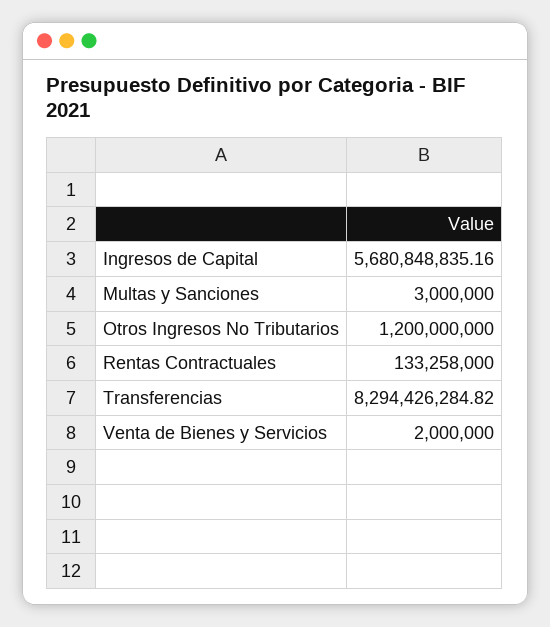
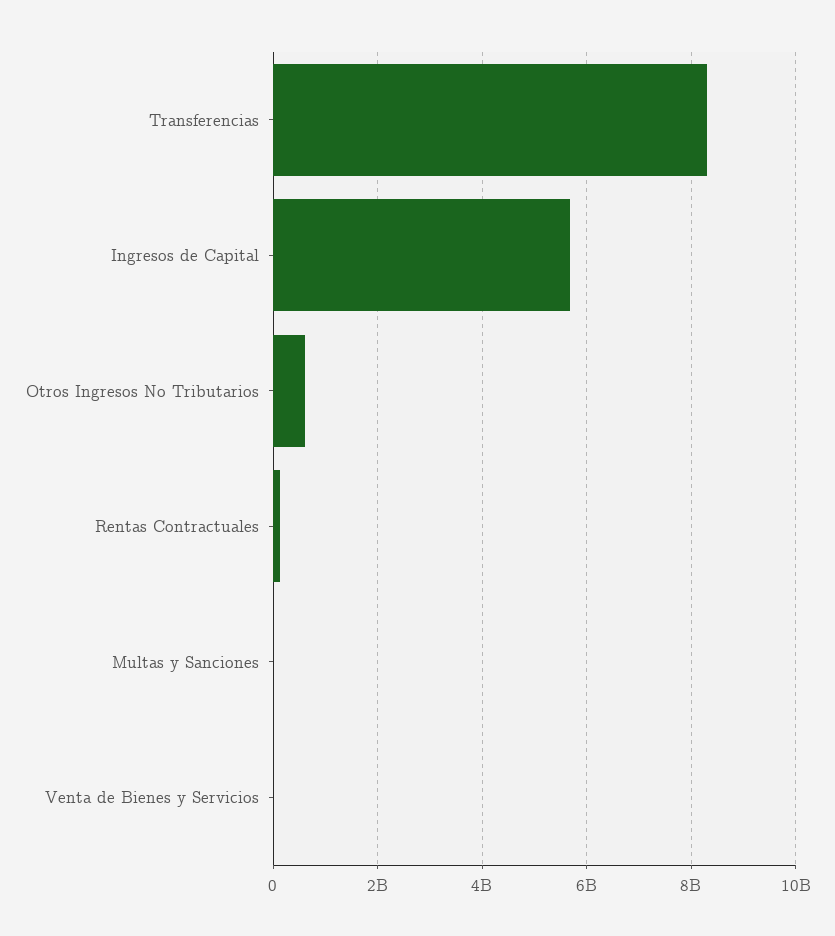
  {
    "Ingresos de Capital": 5680848835.16,
    "Multas y Sanciones": 3000000,
-   "Otros Ingresos No Tributarios": 1200000000,
+   "Otros Ingresos No Tributarios": 600000000,
    "Rentas Contractuales": 133258000,
    "Transferencias": 8294426284.82,
    "Venta de Bienes y Servicios": 2000000
  }

